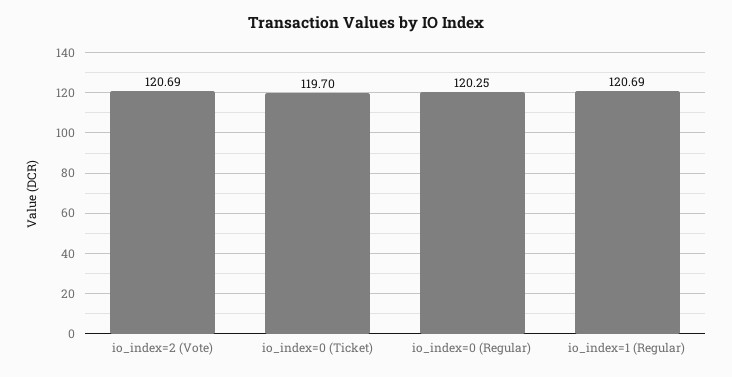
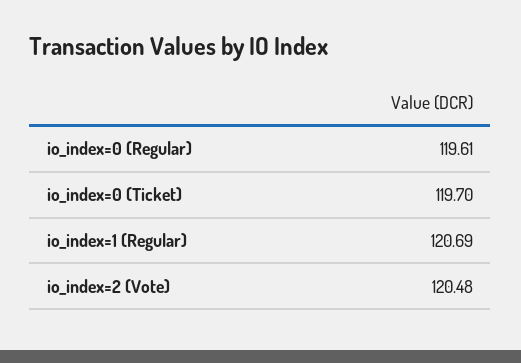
  {
-   "io_index=2 (Vote)": 120.69,
+   "io_index=2 (Vote)": 120.48,
    "io_index=0 (Ticket)": 119.7,
-   "io_index=0 (Regular)": 120.25,
+   "io_index=0 (Regular)": 119.61,
    "io_index=1 (Regular)": 120.69
  }

